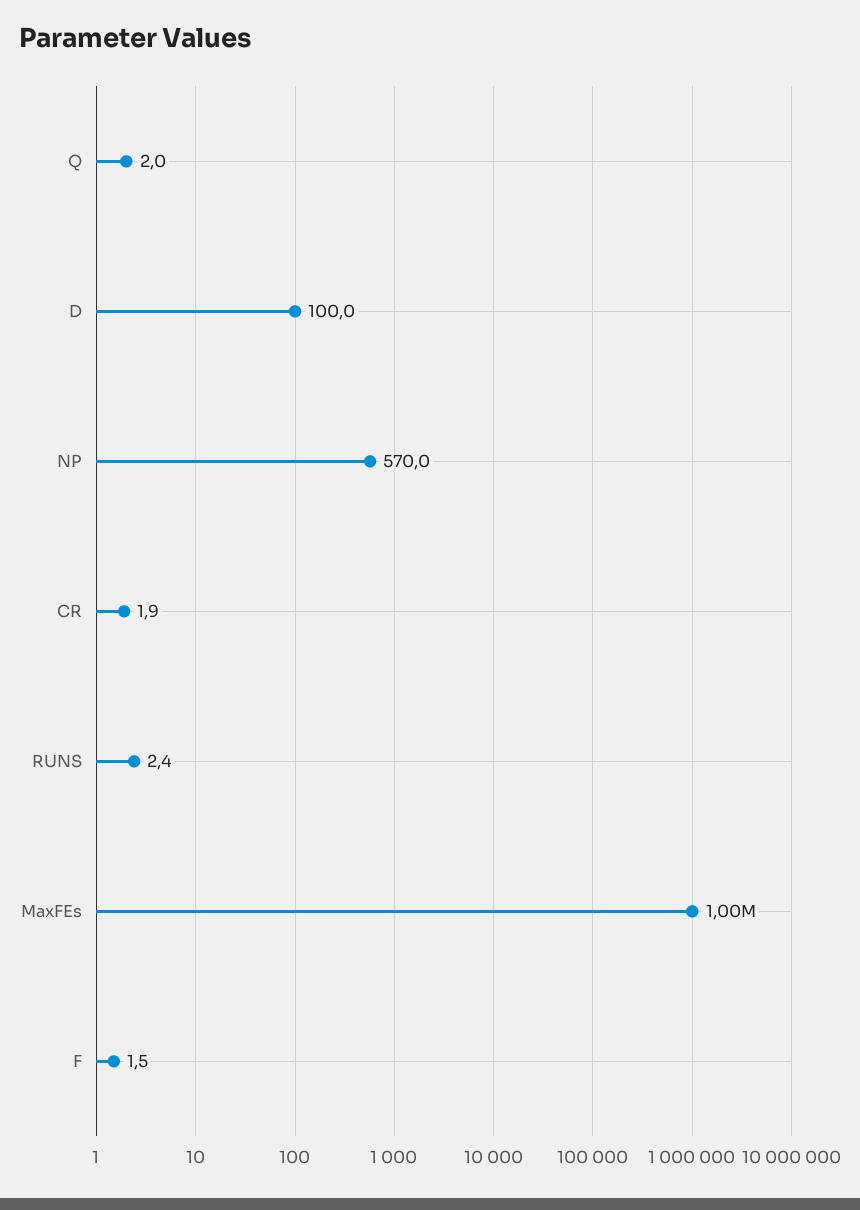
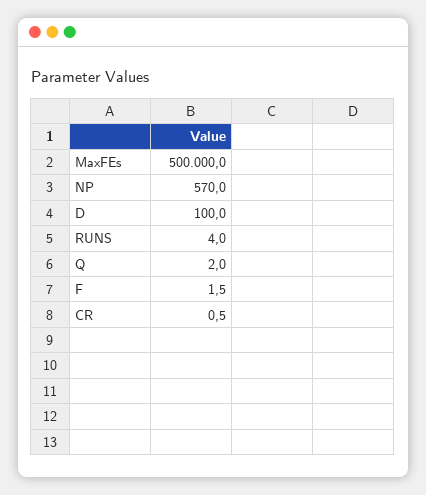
  {
    "Q": 2,
    "D": 100,
    "NP": 570,
-   "CR": 1.9,
+   "CR": 0.5,
-   "RUNS": 2.4,
+   "RUNS": 4,
-   "MaxFEs": 1000000,
+   "MaxFEs": 500000,
    "F": 1.5
  }

